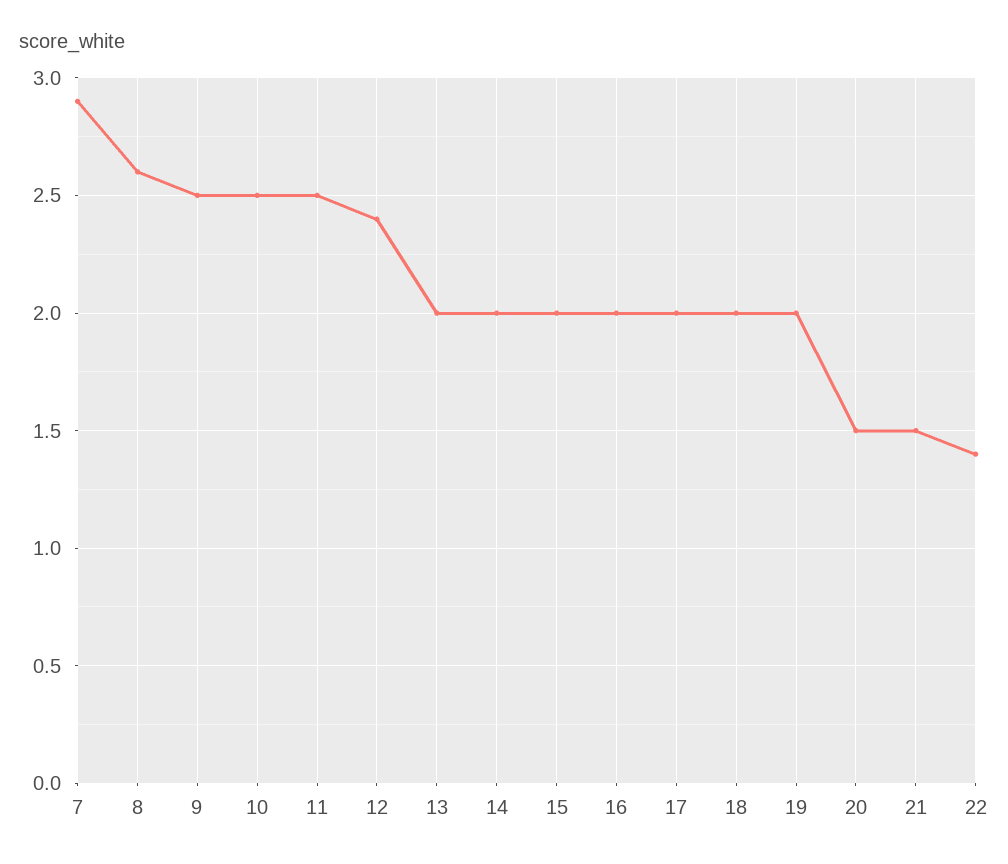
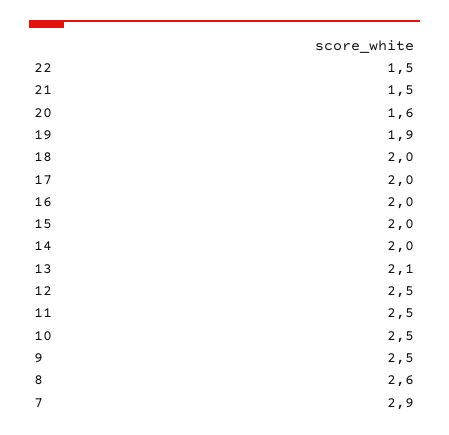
  {
    "7": 2.9,
    "8": 2.6,
    "9": 2.5,
    "10": 2.5,
    "11": 2.5,
-   "12": 2.4,
+   "12": 2.5,
-   "13": 2,
+   "13": 2.1,
    "14": 2,
    "15": 2,
    "16": 2,
    "17": 2,
    "18": 2,
-   "19": 2,
+   "19": 1.9,
-   "20": 1.5,
+   "20": 1.6,
    "21": 1.5,
-   "22": 1.4
+   "22": 1.5
  }

